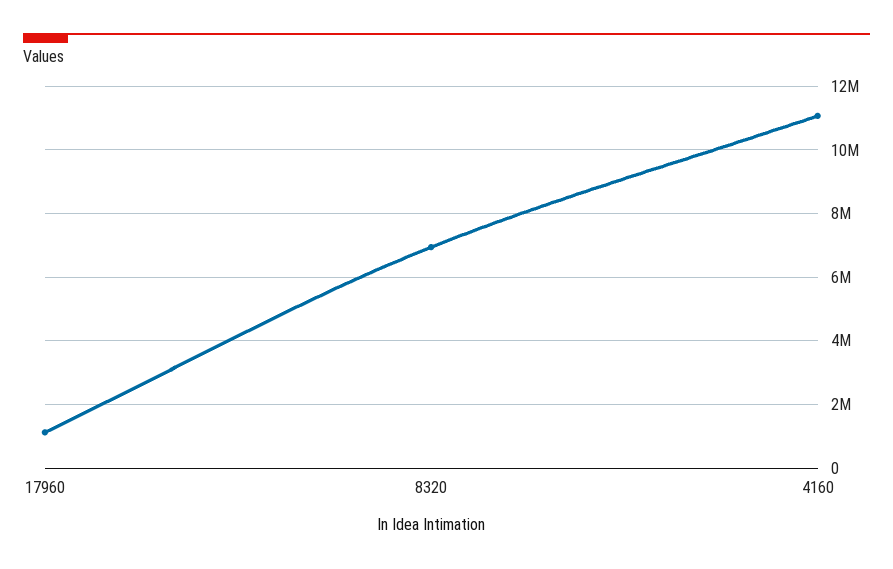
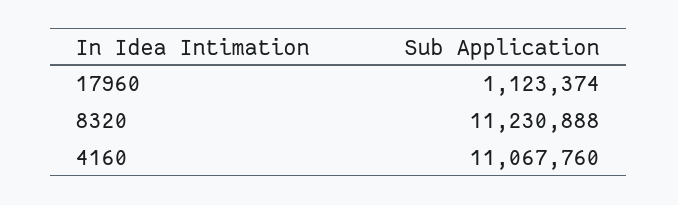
  {
    "17960": 1123374,
-   "8320": 7000000,
+   "8320": 11230888,
    "4160": 11067760
  }

